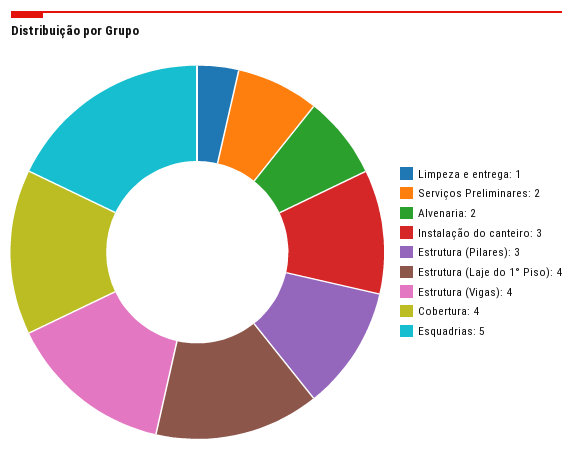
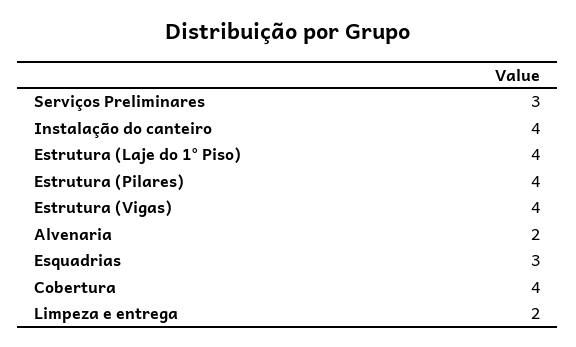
  {
-   "Limpeza e entrega": 1,
+   "Limpeza e entrega": 2,
-   "Serviços Preliminares": 2,
+   "Serviços Preliminares": 3,
    "Alvenaria": 2,
-   "Instalação do canteiro": 3,
+   "Instalação do canteiro": 4,
-   "Estrutura (Pilares)": 3,
+   "Estrutura (Pilares)": 4,
    "Estrutura (Laje do 1° Piso)": 4,
    "Estrutura (Vigas)": 4,
    "Cobertura": 4,
-   "Esquadrias": 5
+   "Esquadrias": 3
  }

